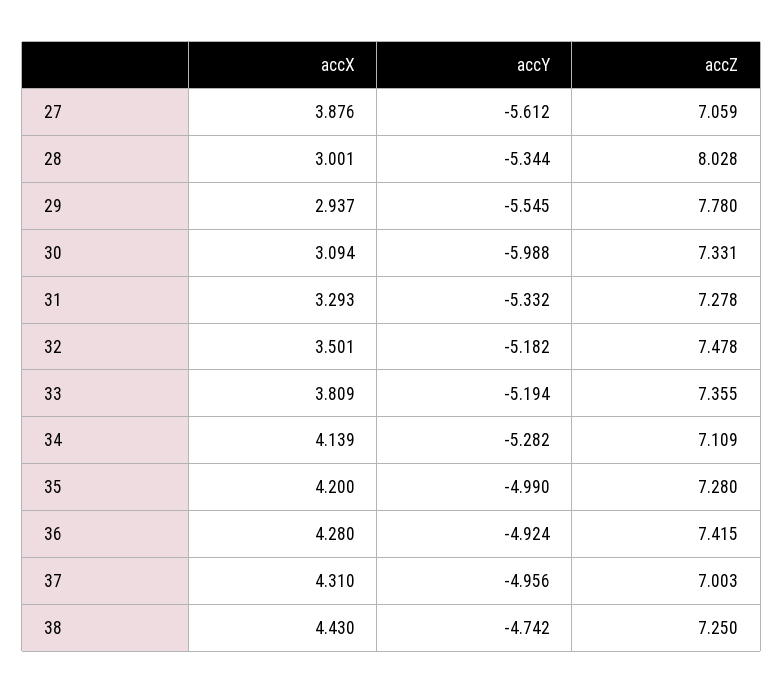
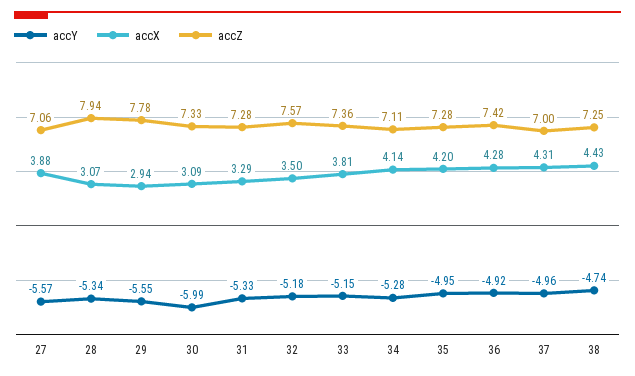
  {
    "accX": {
      "27": 3.876,
-     "28": 3.001,
+     "28": 3.07,
      "29": 2.937,
      "30": 3.094,
      "31": 3.293,
      "32": 3.501,
      "33": 3.809,
      "34": 4.139,
      "35": 4.2,
      "36": 4.28,
      "37": 4.31,
      "38": 4.43
    },
    "accY": {
-     "27": -5.612,
+     "27": -5.57,
      "28": -5.344,
      "29": -5.545,
      "30": -5.988,
      "31": -5.332,
      "32": -5.182,
-     "33": -5.194,
+     "33": -5.15,
      "34": -5.282,
-     "35": -4.99,
+     "35": -4.95,
      "36": -4.924,
      "37": -4.956,
      "38": -4.742
    },
    "accZ": {
      "27": 7.059,
-     "28": 8.028,
+     "28": 7.94,
      "29": 7.78,
      "30": 7.331,
      "31": 7.278,
-     "32": 7.478,
+     "32": 7.57,
      "33": 7.355,
      "34": 7.109,
      "35": 7.28,
      "36": 7.415,
      "37": 7.003,
      "38": 7.25
    }
  }

